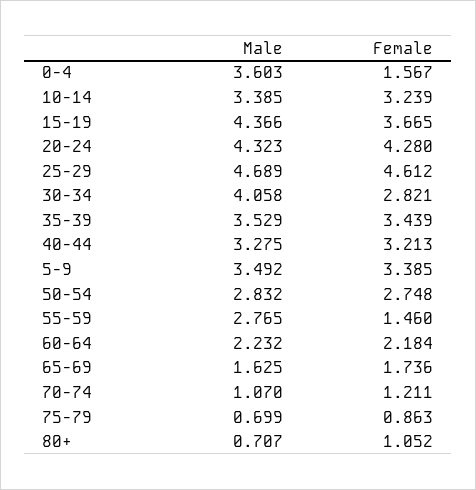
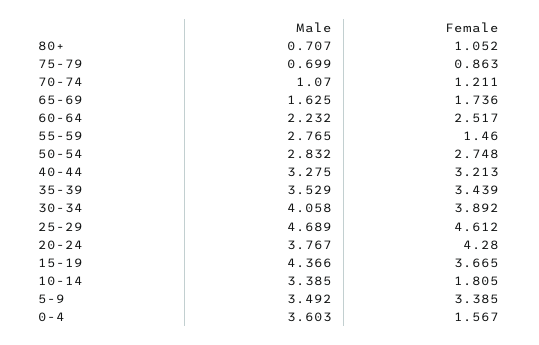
  {
    "Male": {
      "0-4": 3.603,
      "10-14": 3.385,
      "15-19": 4.366,
-     "20-24": 4.323,
+     "20-24": 3.767,
      "25-29": 4.689,
      "30-34": 4.058,
      "35-39": 3.529,
      "40-44": 3.275,
      "5-9": 3.492,
      "50-54": 2.832,
      "55-59": 2.765,
      "60-64": 2.232,
      "65-69": 1.625,
      "70-74": 1.07,
      "75-79": 0.699,
      "80+": 0.707
    },
    "Female": {
      "0-4": 1.567,
-     "10-14": 3.239,
+     "10-14": 1.805,
      "15-19": 3.665,
      "20-24": 4.28,
      "25-29": 4.612,
-     "30-34": 2.821,
+     "30-34": 3.892,
      "35-39": 3.439,
      "40-44": 3.213,
      "5-9": 3.385,
      "50-54": 2.748,
      "55-59": 1.46,
-     "60-64": 2.184,
+     "60-64": 2.517,
      "65-69": 1.736,
      "70-74": 1.211,
      "75-79": 0.863,
      "80+": 1.052
    }
  }

